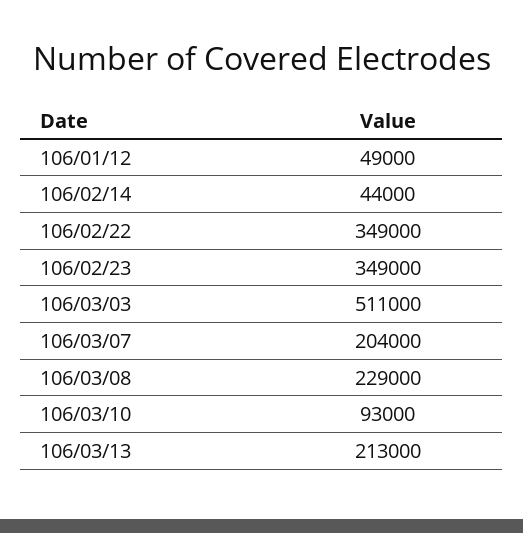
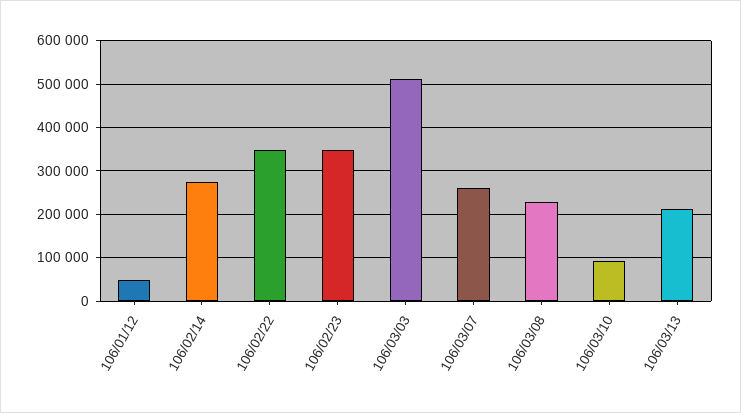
  {
    "106/01/12": 49000,
-   "106/02/14": 44000,
+   "106/02/14": 280000,
    "106/02/22": 349000,
    "106/02/23": 349000,
    "106/03/03": 511000,
-   "106/03/07": 204000,
+   "106/03/07": 260000,
    "106/03/08": 229000,
    "106/03/10": 93000,
    "106/03/13": 213000
  }

